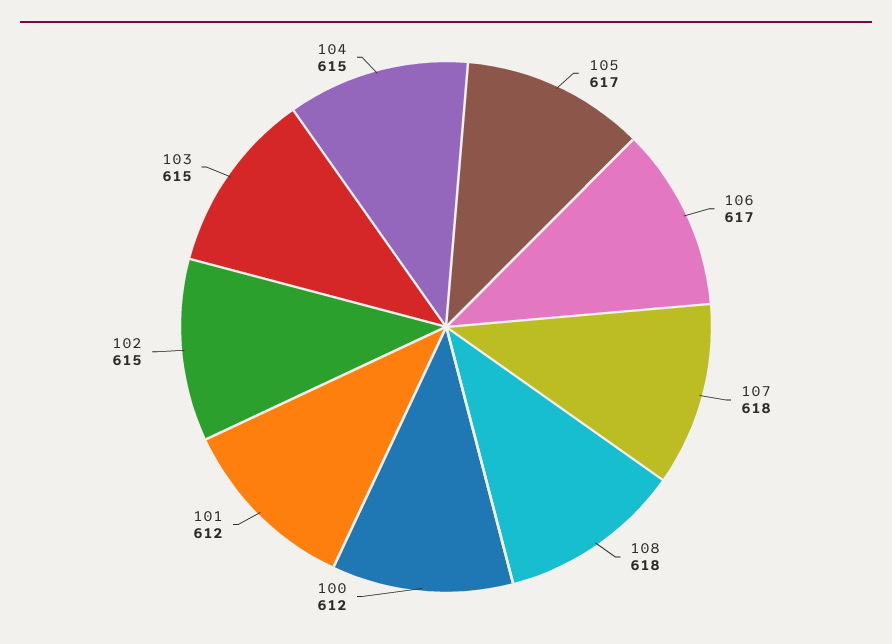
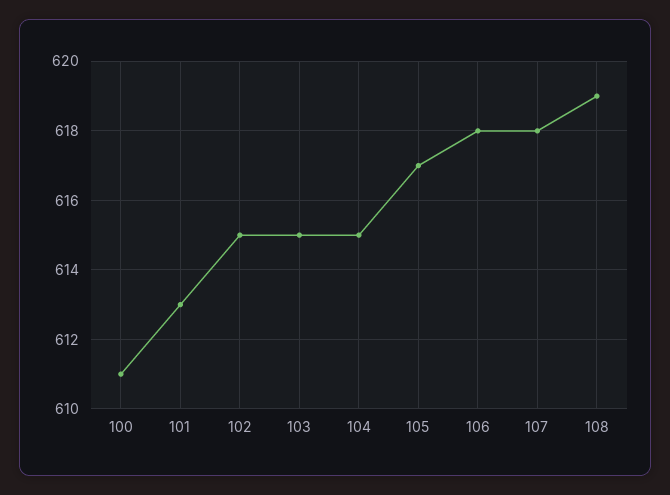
  {
    "105": 617,
-   "106": 617,
+   "106": 618,
    "107": 618,
-   "108": 618,
+   "108": 619,
-   "100": 612,
+   "100": 611,
-   "101": 612,
+   "101": 613,
    "102": 615,
    "103": 615,
    "104": 615
  }

